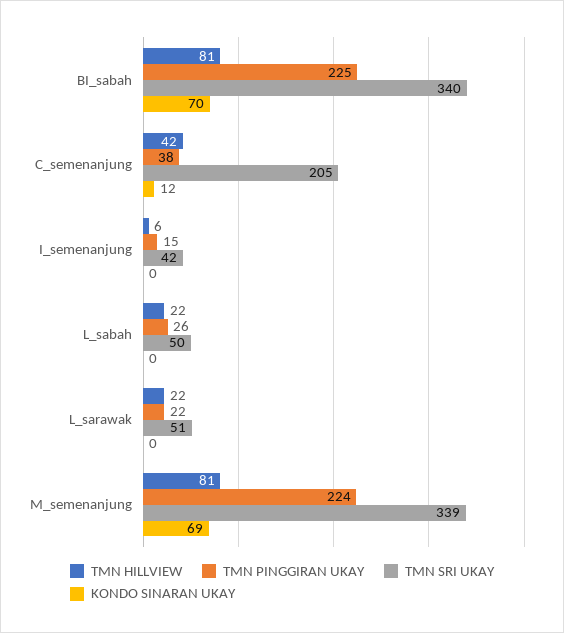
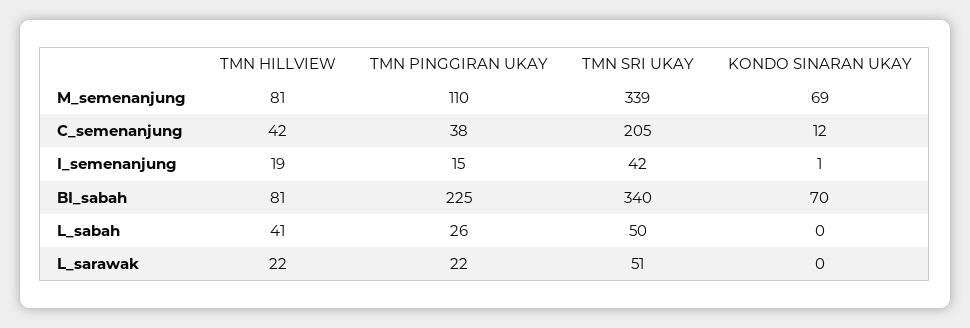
  {
    "TMN HILLVIEW": {
      "BI_sabah": 81,
      "C_semenanjung": 42,
-     "I_semenanjung": 6,
+     "I_semenanjung": 19,
-     "L_sabah": 22,
+     "L_sabah": 41,
      "L_sarawak": 22,
      "M_semenanjung": 81
    },
    "TMN PINGGIRAN UKAY": {
      "BI_sabah": 225,
      "C_semenanjung": 38,
      "I_semenanjung": 15,
      "L_sabah": 26,
      "L_sarawak": 22,
-     "M_semenanjung": 224
+     "M_semenanjung": 110
    },
    "TMN SRI UKAY": {
      "BI_sabah": 340,
      "C_semenanjung": 205,
      "I_semenanjung": 42,
      "L_sabah": 50,
      "L_sarawak": 51,
      "M_semenanjung": 339
    },
    "KONDO SINARAN UKAY": {
      "BI_sabah": 70,
      "C_semenanjung": 12,
-     "I_semenanjung": 0,
+     "I_semenanjung": 1,
      "L_sabah": 0,
      "L_sarawak": 0,
      "M_semenanjung": 69
    }
  }

